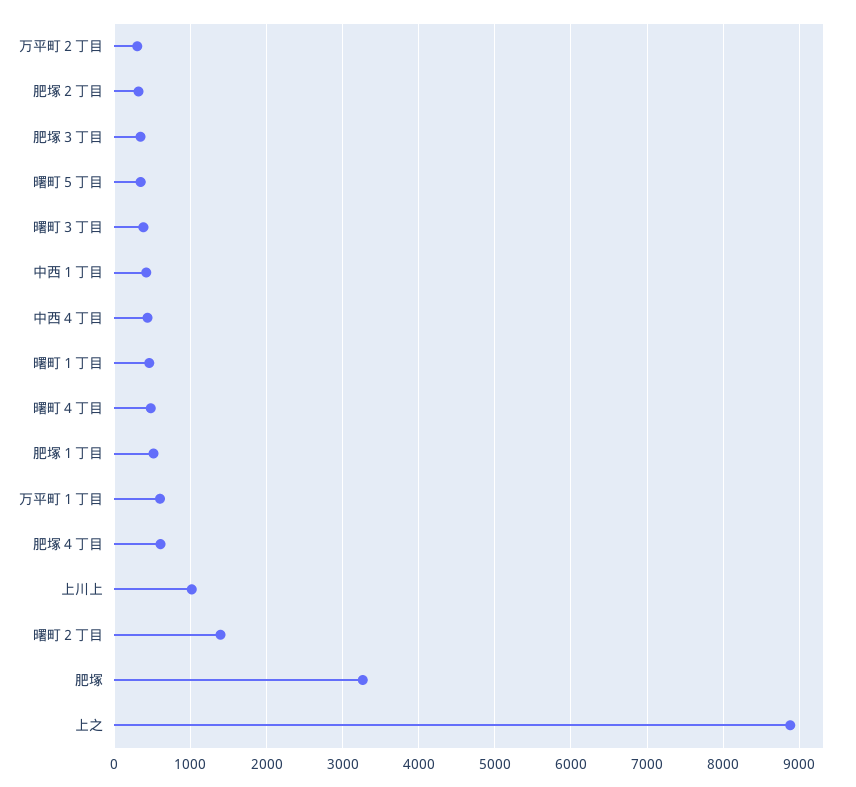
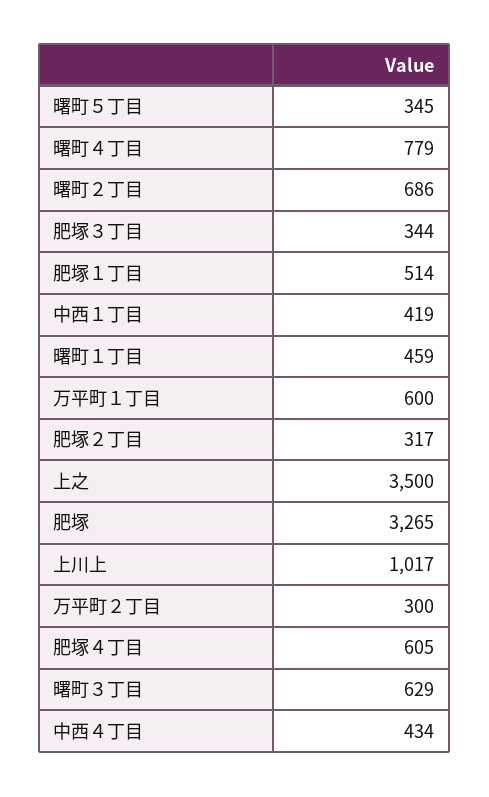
  {
    "万平町２丁目": 300,
    "肥塚２丁目": 317,
    "肥塚３丁目": 344,
    "曙町５丁目": 345,
-   "曙町３丁目": 400,
+   "曙町３丁目": 629,
    "中西１丁目": 419,
    "中西４丁目": 434,
    "曙町１丁目": 459,
-   "曙町４丁目": 500,
+   "曙町４丁目": 779,
    "肥塚１丁目": 514,
    "万平町１丁目": 600,
    "肥塚４丁目": 605,
    "上川上": 1017,
-   "曙町２丁目": 1400,
+   "曙町２丁目": 686,
    "肥塚": 3265,
-   "上之": 8900
+   "上之": 3500
  }

